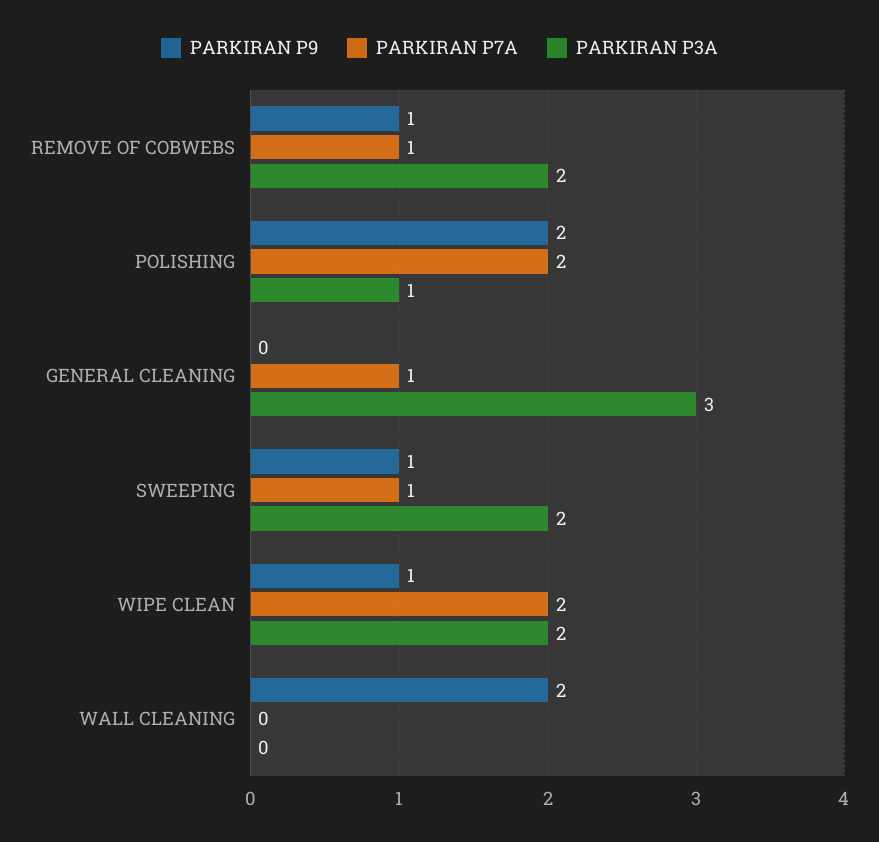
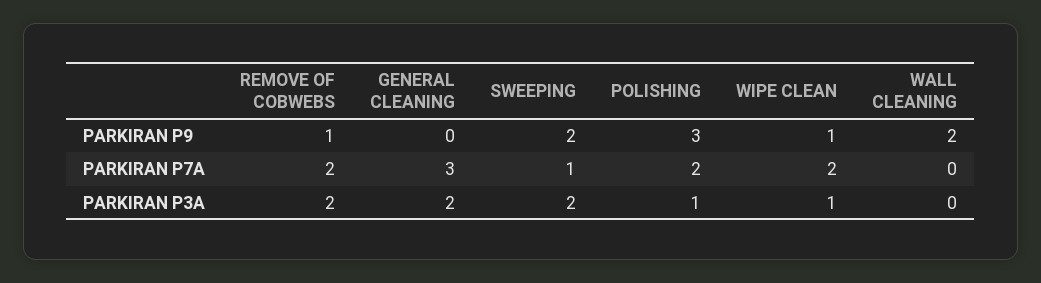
  {
    "PARKIRAN P9": {
      "REMOVE OF COBWEBS": 1,
-     "POLISHING": 2,
+     "POLISHING": 3,
      "GENERAL CLEANING": 0,
-     "SWEEPING": 1,
+     "SWEEPING": 2,
      "WIPE CLEAN": 1,
      "WALL CLEANING": 2
    },
    "PARKIRAN P7A": {
-     "REMOVE OF COBWEBS": 1,
+     "REMOVE OF COBWEBS": 2,
      "POLISHING": 2,
-     "GENERAL CLEANING": 1,
+     "GENERAL CLEANING": 3,
      "SWEEPING": 1,
      "WIPE CLEAN": 2,
      "WALL CLEANING": 0
    },
    "PARKIRAN P3A": {
      "REMOVE OF COBWEBS": 2,
      "POLISHING": 1,
-     "GENERAL CLEANING": 3,
+     "GENERAL CLEANING": 2,
      "SWEEPING": 2,
-     "WIPE CLEAN": 2,
+     "WIPE CLEAN": 1,
      "WALL CLEANING": 0
    }
  }

